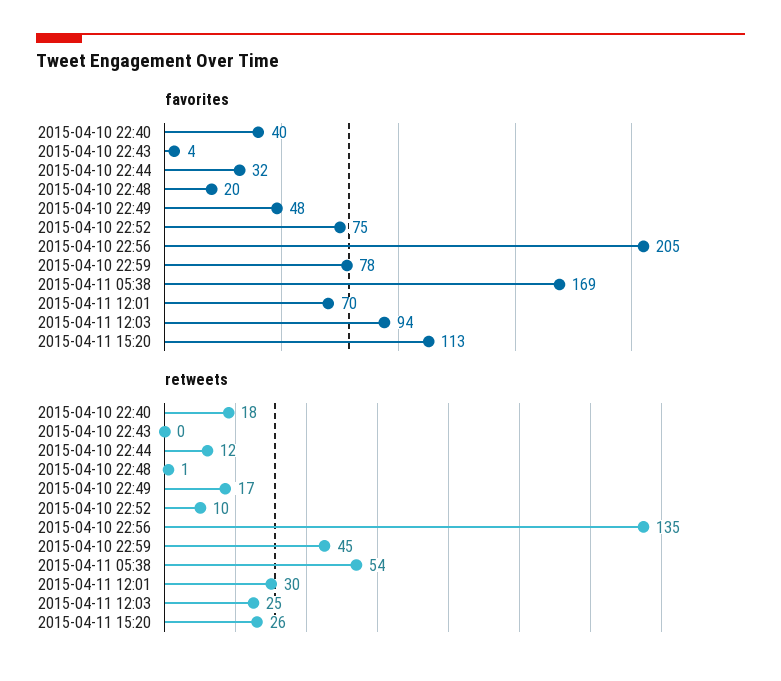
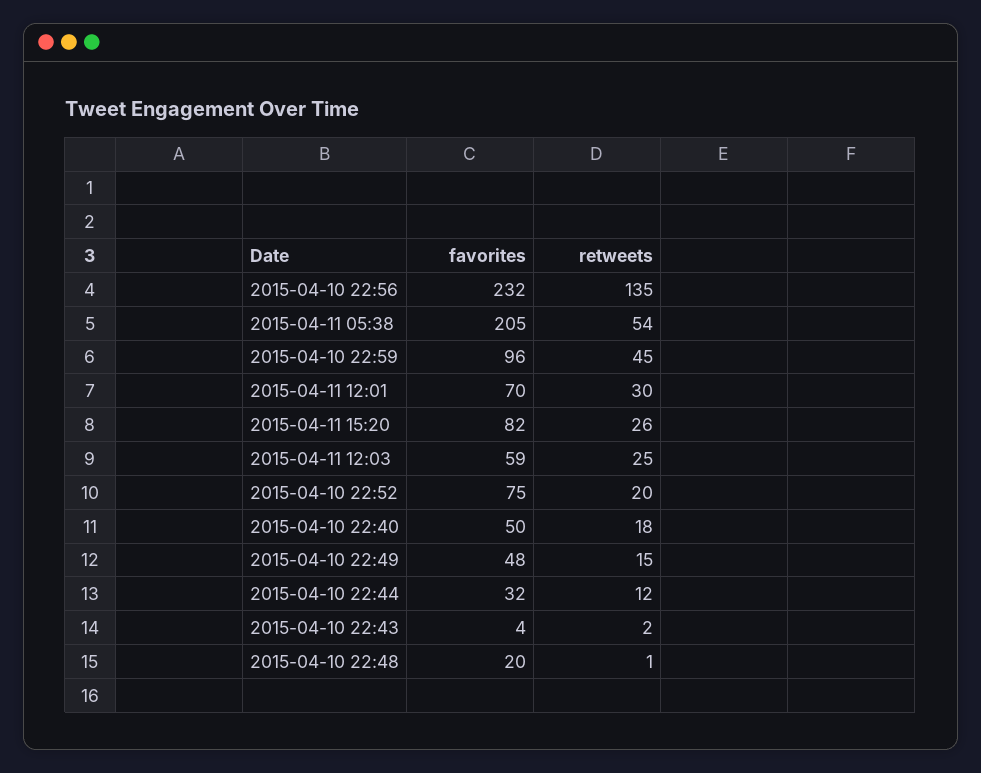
  {
    "favorites": {
-     "2015-04-10 22:40": 40,
+     "2015-04-10 22:40": 50,
      "2015-04-10 22:43": 4,
      "2015-04-10 22:44": 32,
      "2015-04-10 22:48": 20,
      "2015-04-10 22:49": 48,
      "2015-04-10 22:52": 75,
-     "2015-04-10 22:56": 205,
+     "2015-04-10 22:56": 232,
-     "2015-04-10 22:59": 78,
+     "2015-04-10 22:59": 96,
-     "2015-04-11 05:38": 169,
+     "2015-04-11 05:38": 205,
      "2015-04-11 12:01": 70,
-     "2015-04-11 12:03": 94,
+     "2015-04-11 12:03": 59,
-     "2015-04-11 15:20": 113
+     "2015-04-11 15:20": 82
    },
    "retweets": {
      "2015-04-10 22:40": 18,
-     "2015-04-10 22:43": 0,
+     "2015-04-10 22:43": 2,
      "2015-04-10 22:44": 12,
      "2015-04-10 22:48": 1,
-     "2015-04-10 22:49": 17,
+     "2015-04-10 22:49": 15,
-     "2015-04-10 22:52": 10,
+     "2015-04-10 22:52": 20,
      "2015-04-10 22:56": 135,
      "2015-04-10 22:59": 45,
      "2015-04-11 05:38": 54,
      "2015-04-11 12:01": 30,
      "2015-04-11 12:03": 25,
      "2015-04-11 15:20": 26
    }
  }

